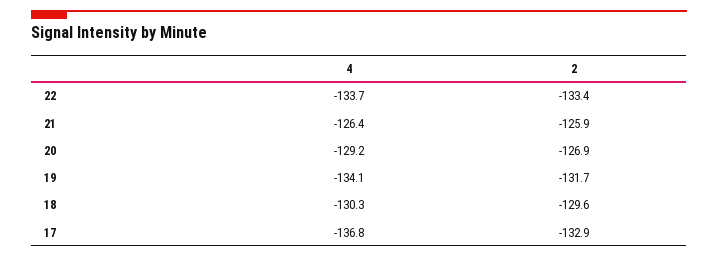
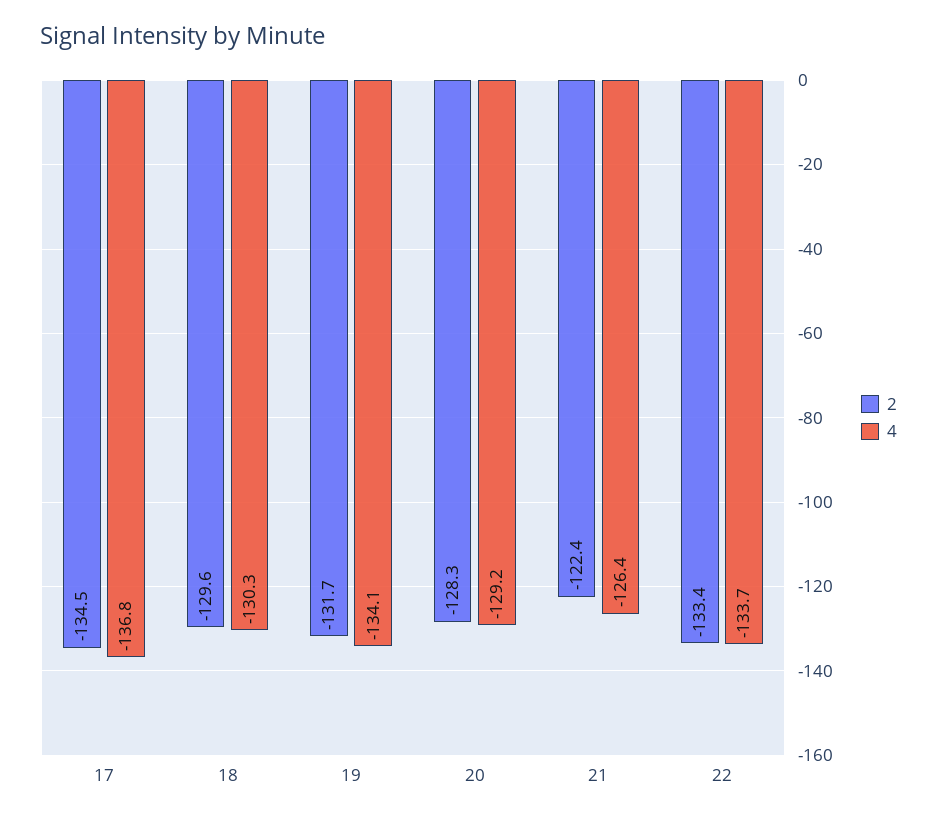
  {
    "4": {
      "22": -133.7,
      "21": -126.4,
      "20": -129.2,
      "19": -134.1,
      "18": -130.3,
      "17": -136.8
    },
    "2": {
      "22": -133.4,
-     "21": -125.9,
+     "21": -122.4,
-     "20": -126.9,
+     "20": -128.3,
      "19": -131.7,
      "18": -129.6,
-     "17": -132.9
+     "17": -134.5
    }
  }

